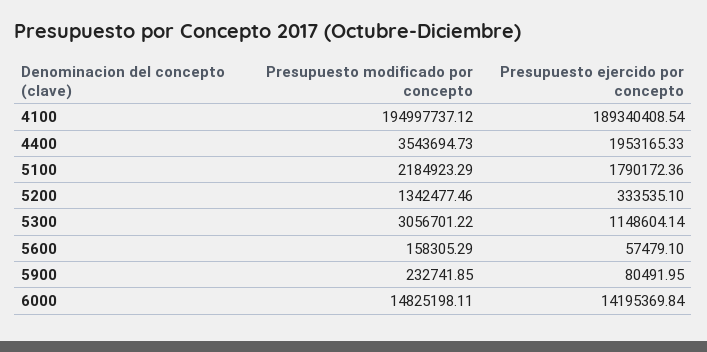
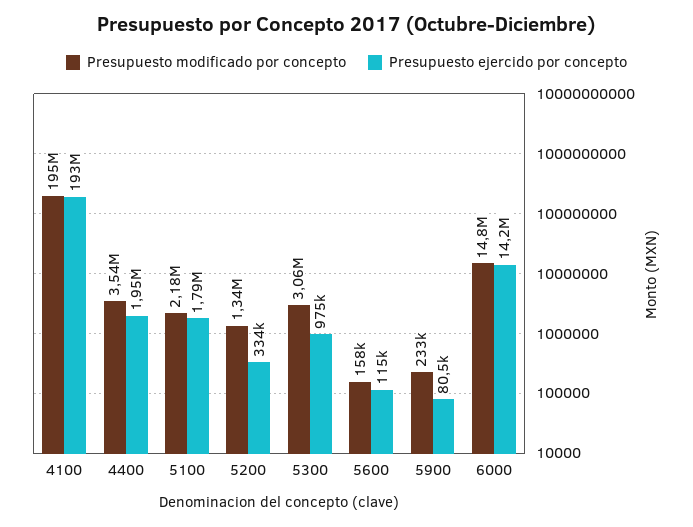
  {
    "Presupuesto modificado por concepto": {
      "4100": 194997737.12,
      "4400": 3543694.73,
      "5100": 2184923.29,
      "5200": 1342477.46,
      "5300": 3056701.22,
      "5600": 158305.29,
      "5900": 232741.85,
      "6000": 14825198.11
    },
    "Presupuesto ejercido por concepto": {
-     "4100": 189340408.54,
+     "4100": 193000000,
      "4400": 1953165.33,
      "5100": 1790172.36,
      "5200": 333535.1,
-     "5300": 1148604.14,
+     "5300": 975000,
-     "5600": 57479.1,
+     "5600": 115000,
      "5900": 80491.95,
      "6000": 14195369.84
    }
  }

